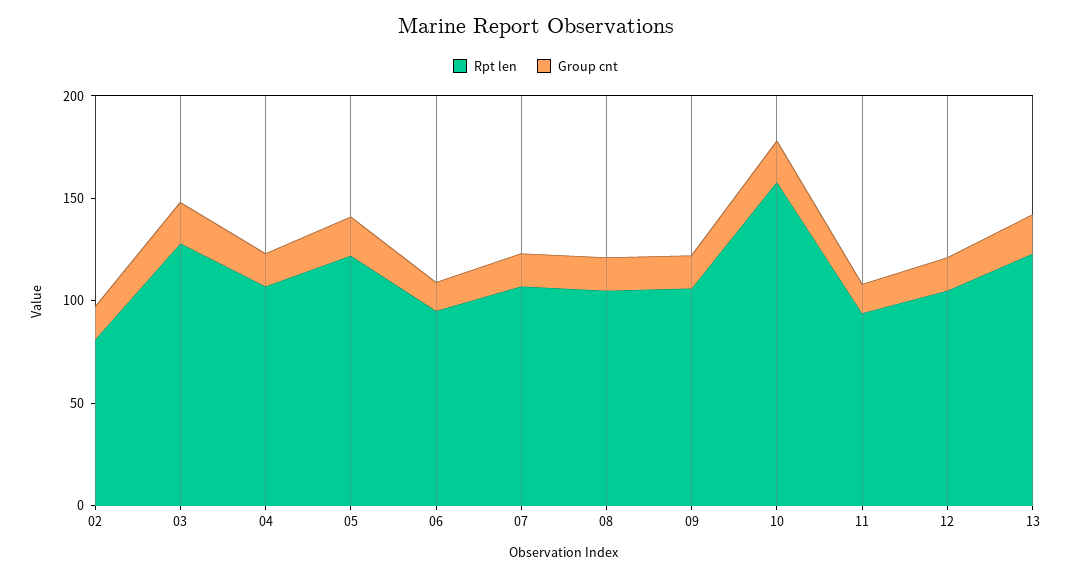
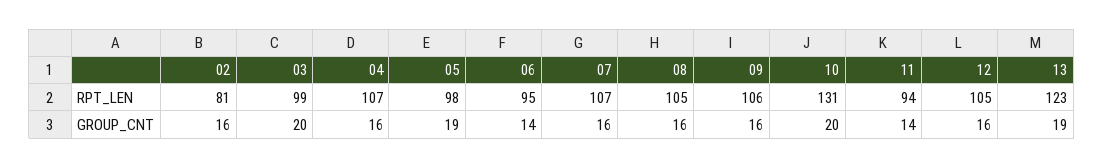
  {
    "Rpt len": {
      "02": 81,
-     "03": 130,
+     "03": 99,
      "04": 107,
-     "05": 120,
+     "05": 98,
      "06": 95,
      "07": 107,
      "08": 105,
      "09": 106,
-     "10": 160,
+     "10": 131,
      "11": 94,
      "12": 105,
      "13": 123
    },
    "Group cnt": {
      "02": 16,
      "03": 20,
      "04": 16,
      "05": 19,
      "06": 14,
      "07": 16,
      "08": 16,
      "09": 16,
      "10": 20,
      "11": 14,
      "12": 16,
      "13": 19
    }
  }

